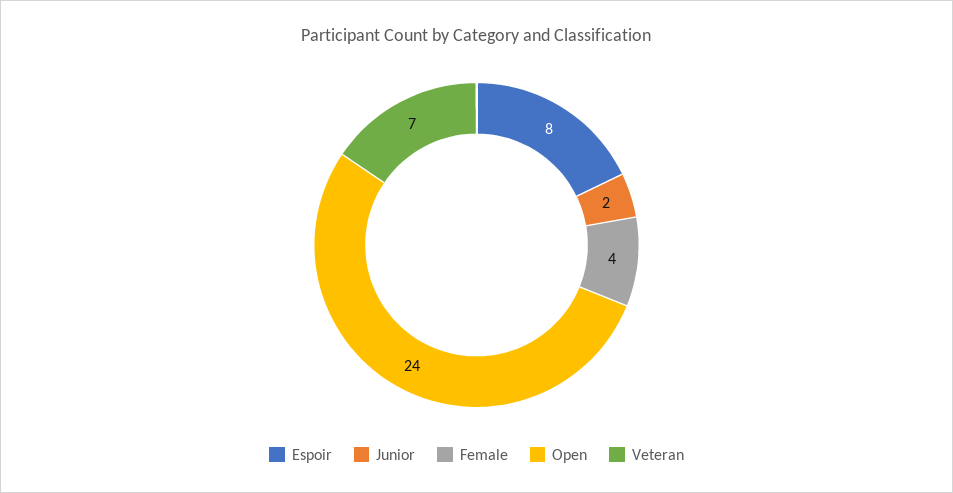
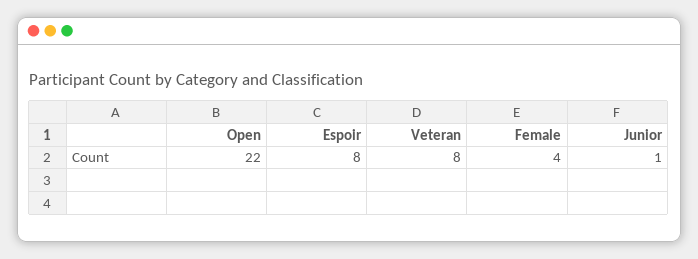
  {
    "Espoir": 8,
-   "Junior": 2,
+   "Junior": 1,
    "Female": 4,
-   "Open": 24,
+   "Open": 22,
-   "Veteran": 7
+   "Veteran": 8
  }

